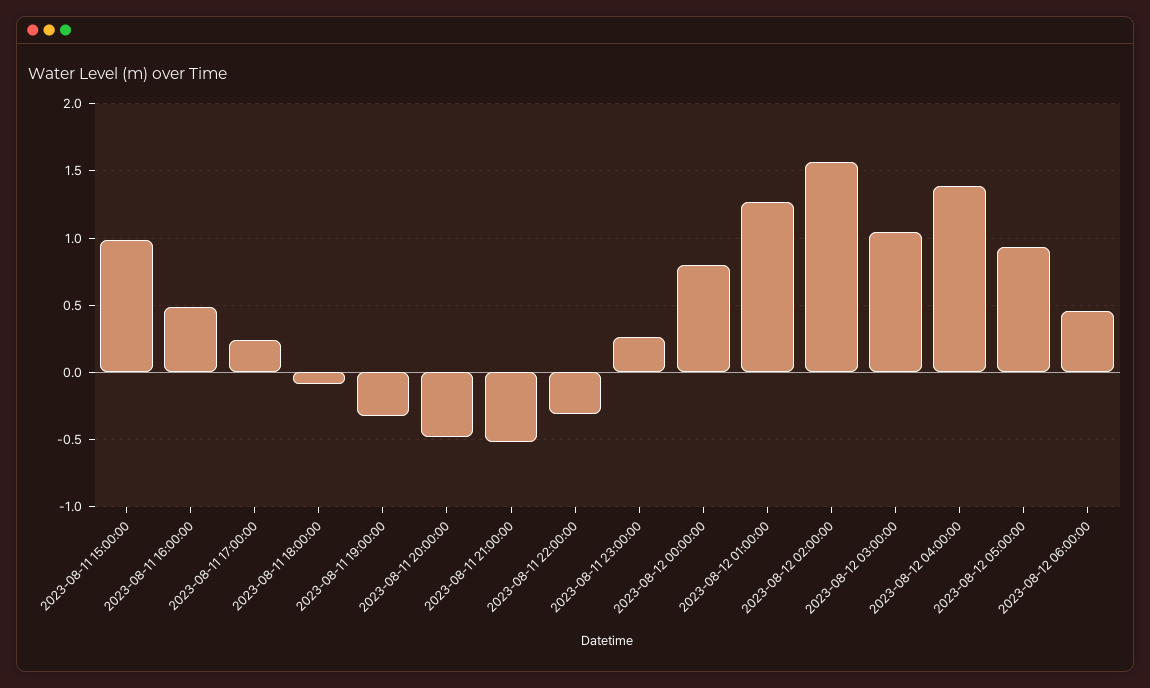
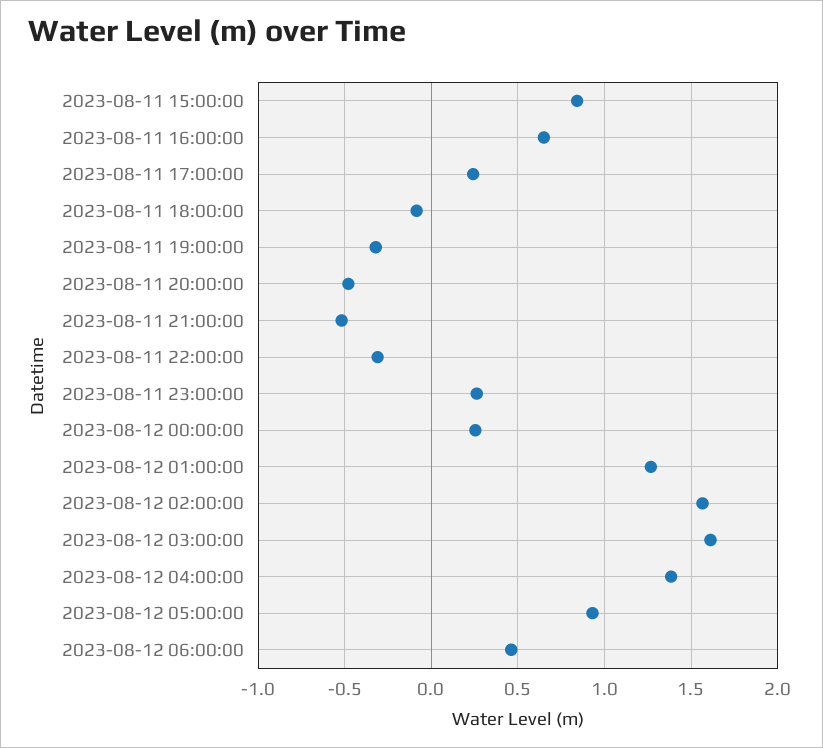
  {
-   "2023-08-11 15:00:00": 1,
+   "2023-08-11 15:00:00": 0.85,
-   "2023-08-11 16:00:00": 0.5,
+   "2023-08-11 16:00:00": 0.65,
    "2023-08-11 17:00:00": 0.25,
    "2023-08-11 18:00:00": -0.1,
    "2023-08-11 19:00:00": -0.3,
    "2023-08-11 20:00:00": -0.5,
    "2023-08-11 21:00:00": -0.5,
    "2023-08-11 22:00:00": -0.3,
    "2023-08-11 23:00:00": 0.25,
-   "2023-08-12 00:00:00": 0.8,
+   "2023-08-12 00:00:00": 0.25,
    "2023-08-12 01:00:00": 1.25,
    "2023-08-12 02:00:00": 1.55,
-   "2023-08-12 03:00:00": 1.05,
+   "2023-08-12 03:00:00": 1.6,
    "2023-08-12 04:00:00": 1.4,
    "2023-08-12 05:00:00": 0.95,
    "2023-08-12 06:00:00": 0.45
  }

